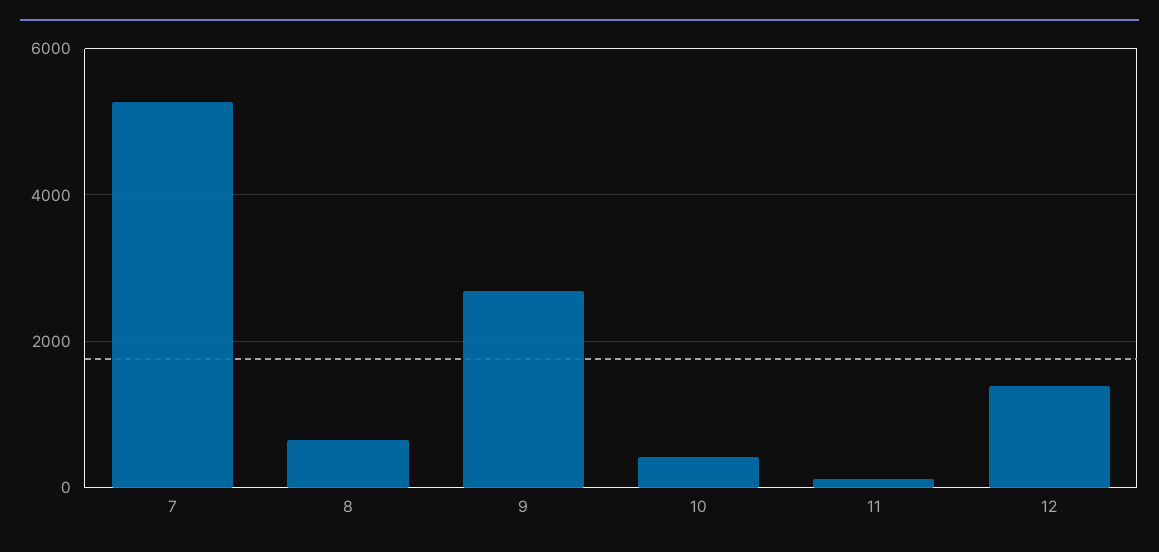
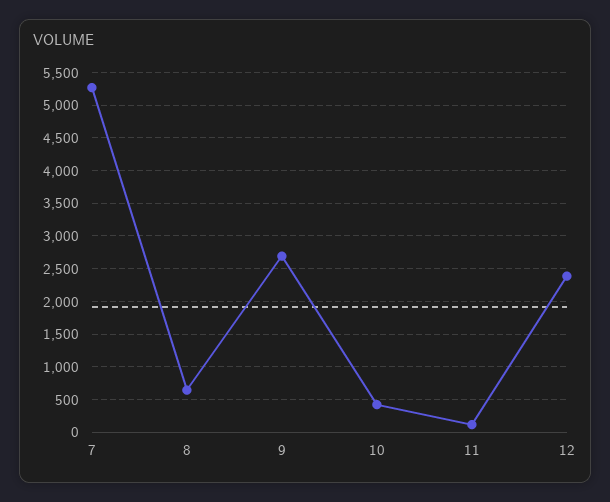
  {
    "7": 5300,
    "8": 600,
    "9": 2700,
    "10": 400,
    "11": 100,
-   "12": 1400
+   "12": 2400
  }

